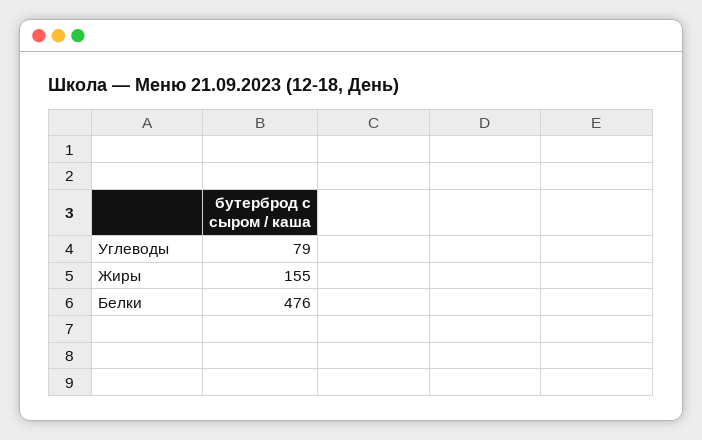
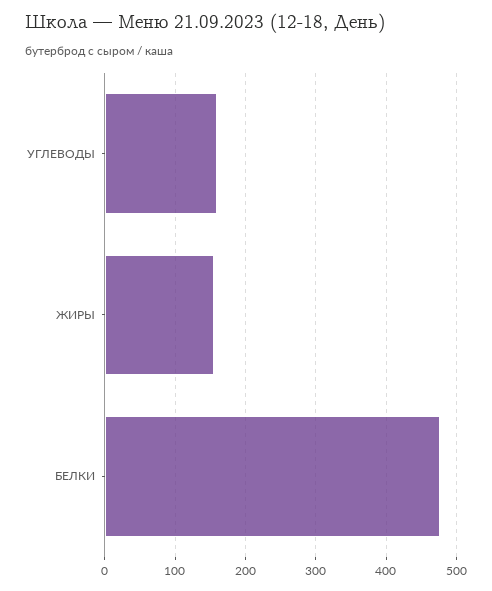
  {
-   "Углеводы": 79,
+   "Углеводы": 160,
    "Жиры": 155,
    "Белки": 476
  }

